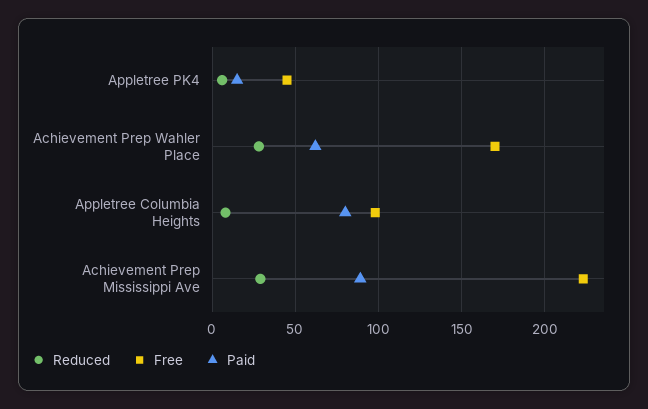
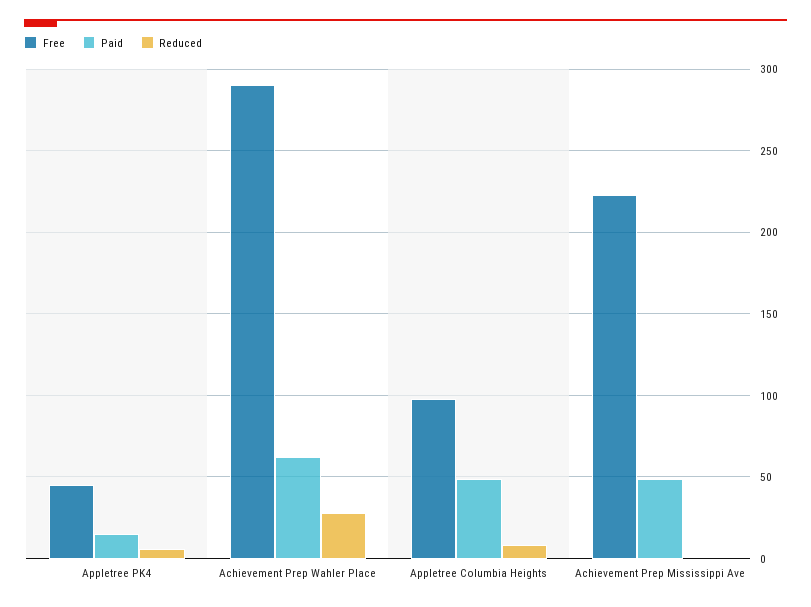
  {
    "Reduced": {
      "Appletree PK4": 5,
      "Achievement Prep Wahler Place": 30,
      "Appletree Columbia Heights": 10,
-     "Achievement Prep Mississippi Ave": 30
+     "Achievement Prep Mississippi Ave": 0
    },
    "Free": {
      "Appletree PK4": 45,
-     "Achievement Prep Wahler Place": 170,
+     "Achievement Prep Wahler Place": 290,
      "Appletree Columbia Heights": 100,
      "Achievement Prep Mississippi Ave": 225
    },
    "Paid": {
      "Appletree PK4": 15,
      "Achievement Prep Wahler Place": 60,
-     "Appletree Columbia Heights": 80,
+     "Appletree Columbia Heights": 50,
-     "Achievement Prep Mississippi Ave": 90
+     "Achievement Prep Mississippi Ave": 50
    }
  }

